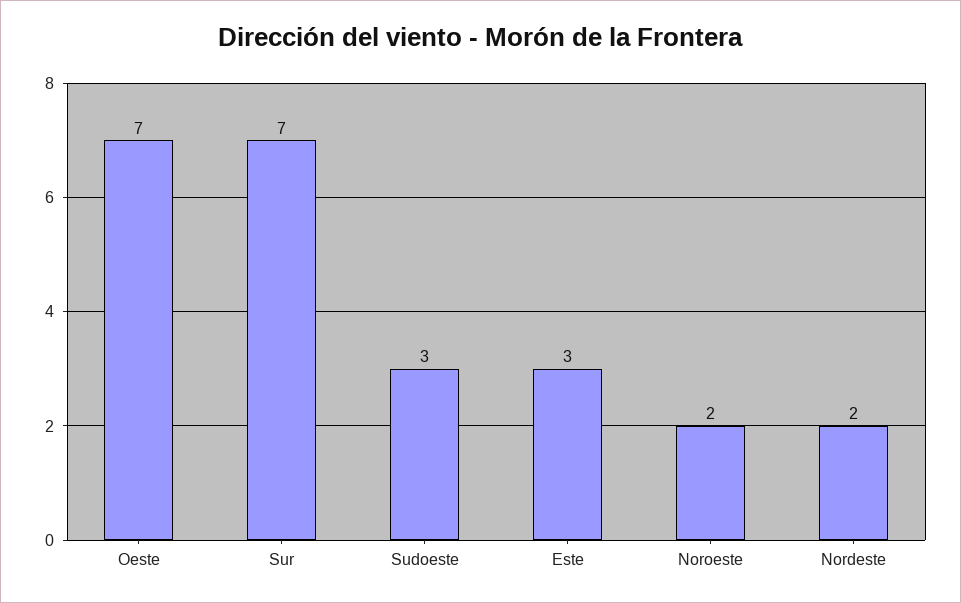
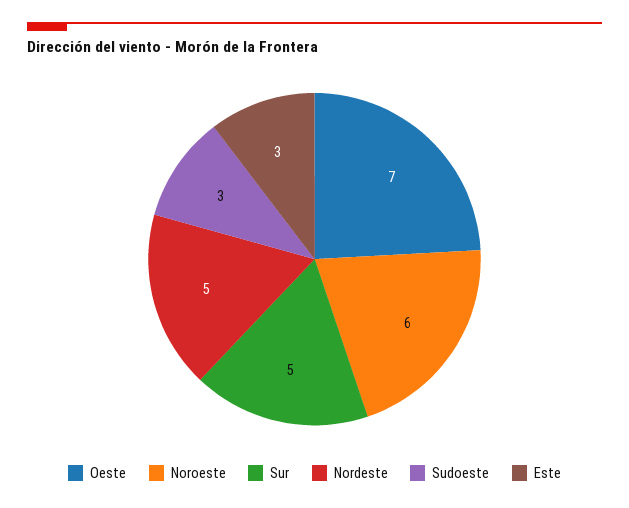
  {
    "Oeste": 7,
-   "Sur": 7,
+   "Sur": 5,
    "Sudoeste": 3,
    "Este": 3,
-   "Noroeste": 2,
+   "Noroeste": 6,
-   "Nordeste": 2
+   "Nordeste": 5
  }

